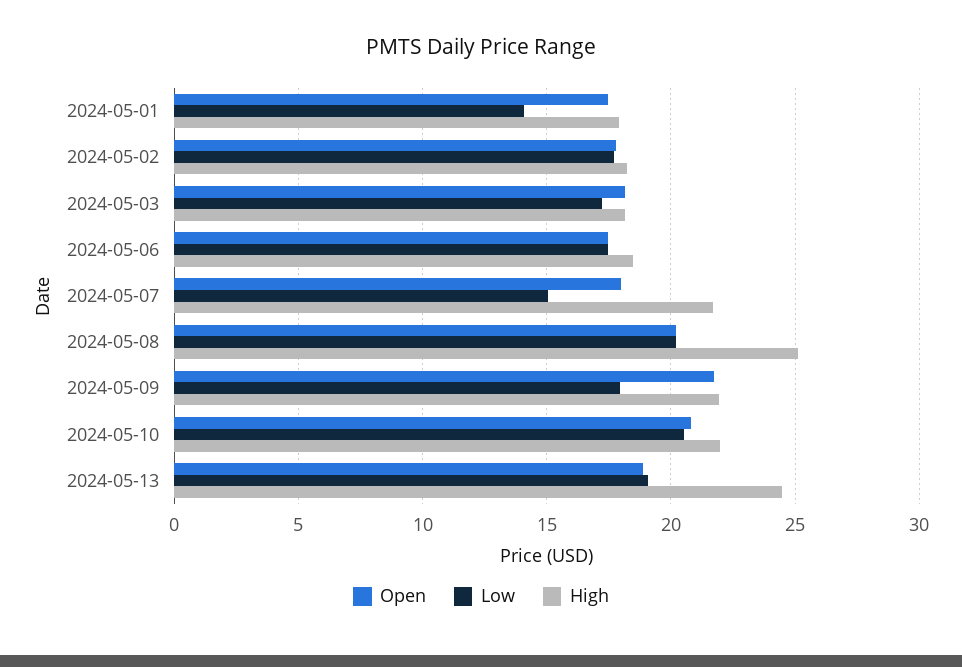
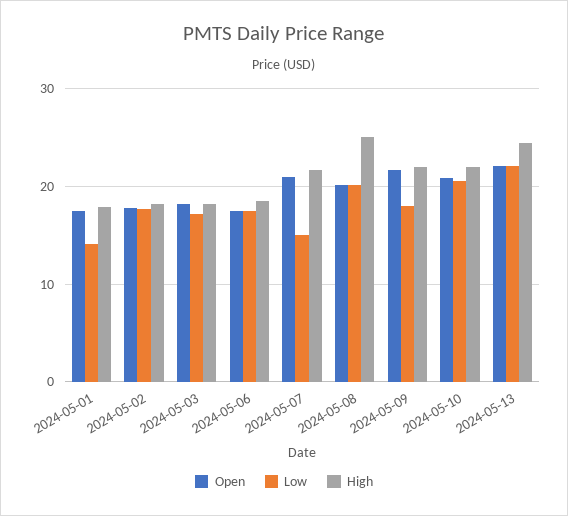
  {
    "Open": {
      "2024-05-01": 17.5,
      "2024-05-02": 18,
      "2024-05-03": 18,
      "2024-05-06": 17.5,
-     "2024-05-07": 18,
+     "2024-05-07": 21,
      "2024-05-08": 20,
      "2024-05-09": 21.5,
      "2024-05-10": 21,
-     "2024-05-13": 19
+     "2024-05-13": 22
    },
    "Low": {
      "2024-05-01": 14,
      "2024-05-02": 17.5,
      "2024-05-03": 17,
      "2024-05-06": 17.5,
      "2024-05-07": 15,
      "2024-05-08": 20,
      "2024-05-09": 18,
      "2024-05-10": 20.5,
-     "2024-05-13": 19
+     "2024-05-13": 22
    },
    "High": {
      "2024-05-01": 18,
      "2024-05-02": 18.5,
      "2024-05-03": 18,
      "2024-05-06": 18.5,
      "2024-05-07": 21.5,
      "2024-05-08": 25,
      "2024-05-09": 22,
      "2024-05-10": 22,
      "2024-05-13": 24.5
    }
  }

